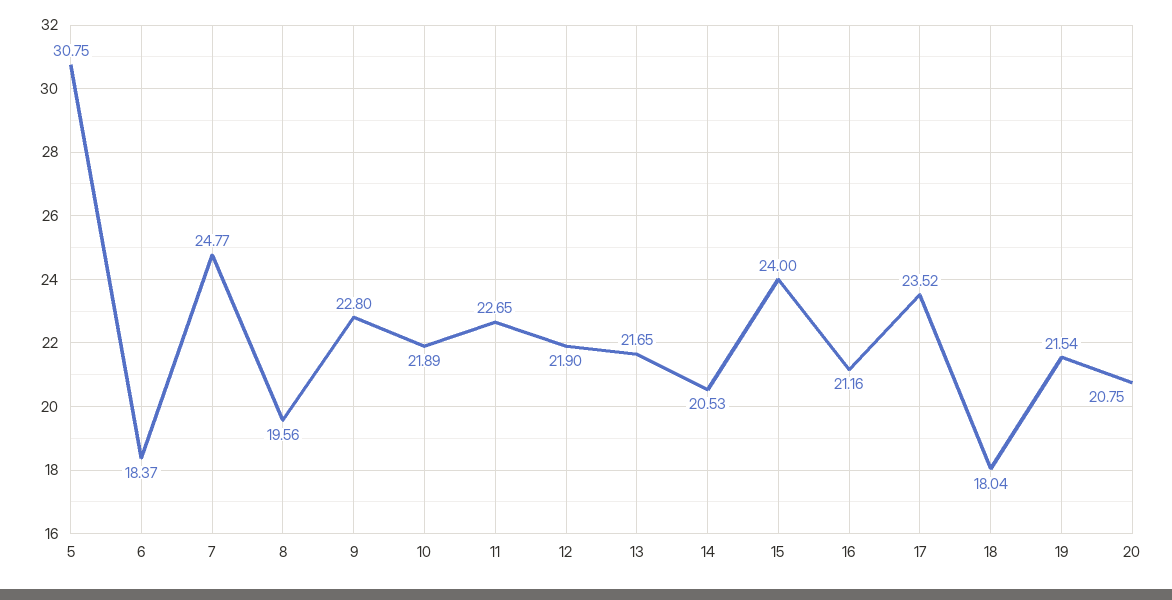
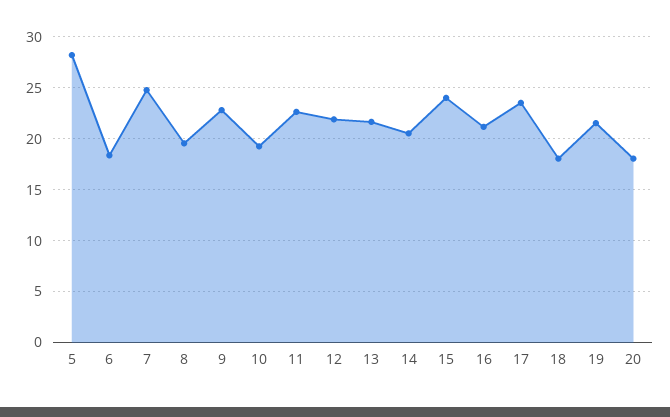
  {
-   "5": 30.75,
+   "5": 28,
    "6": 18.37,
    "7": 24.77,
    "8": 19.56,
    "9": 22.8,
-   "10": 21.89,
+   "10": 19,
    "11": 22.65,
    "12": 21.9,
    "13": 21.65,
    "14": 20.53,
    "15": 24,
    "16": 21.16,
    "17": 23.52,
    "18": 18.04,
    "19": 21.54,
-   "20": 20.75
+   "20": 18
  }

